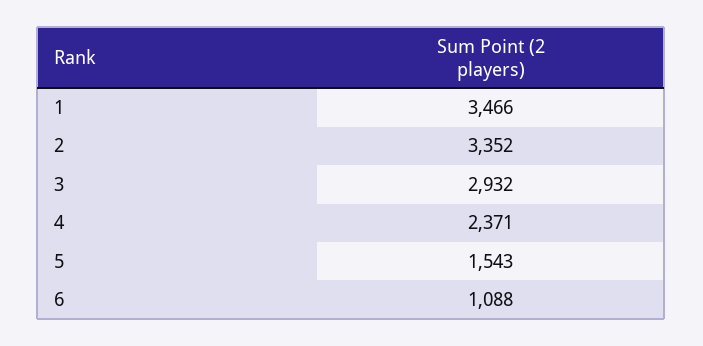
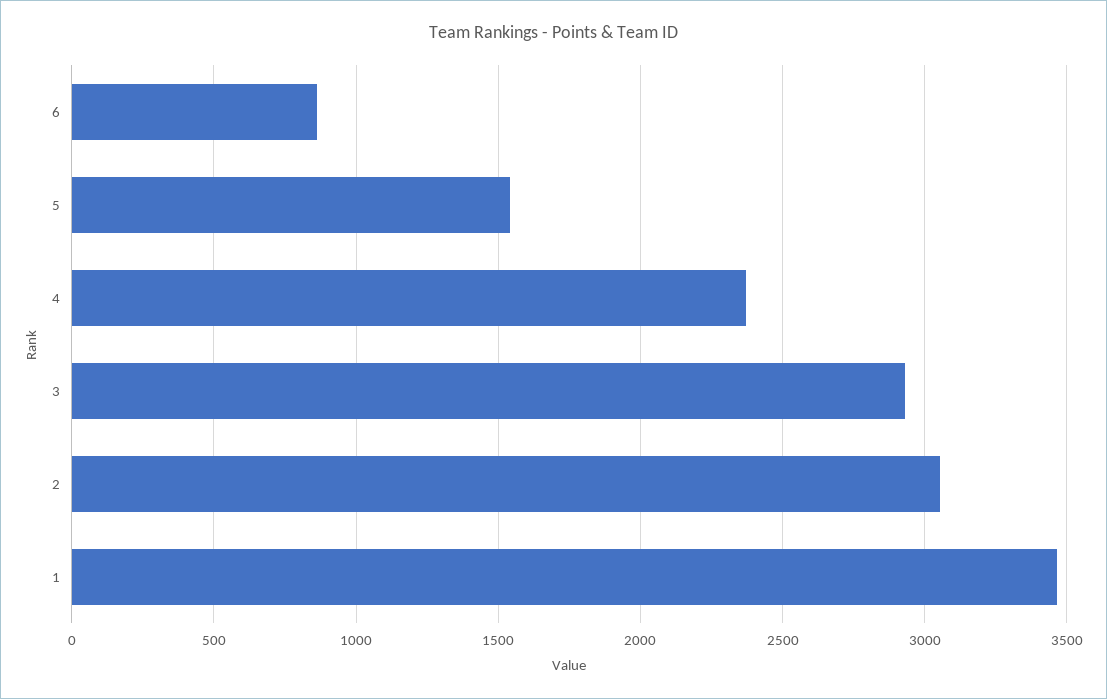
  {
    "1": 3466,
-   "2": 3352,
+   "2": 3050,
    "3": 2932,
    "4": 2371,
    "5": 1543,
-   "6": 1088
+   "6": 850
  }

